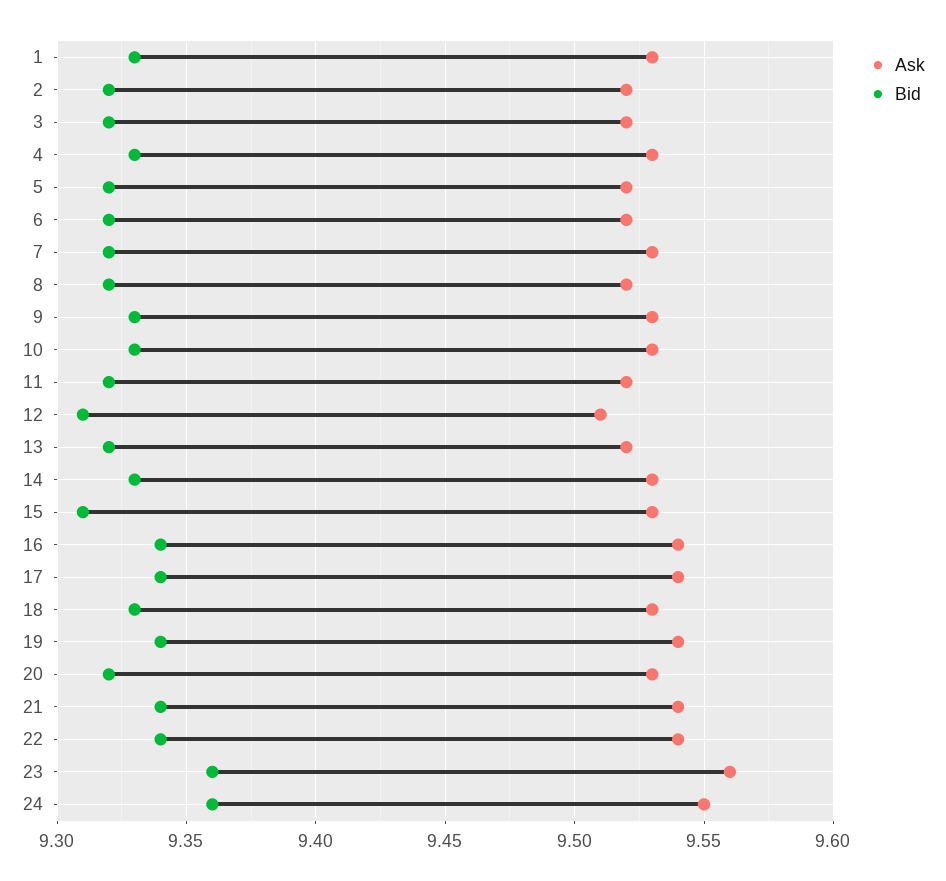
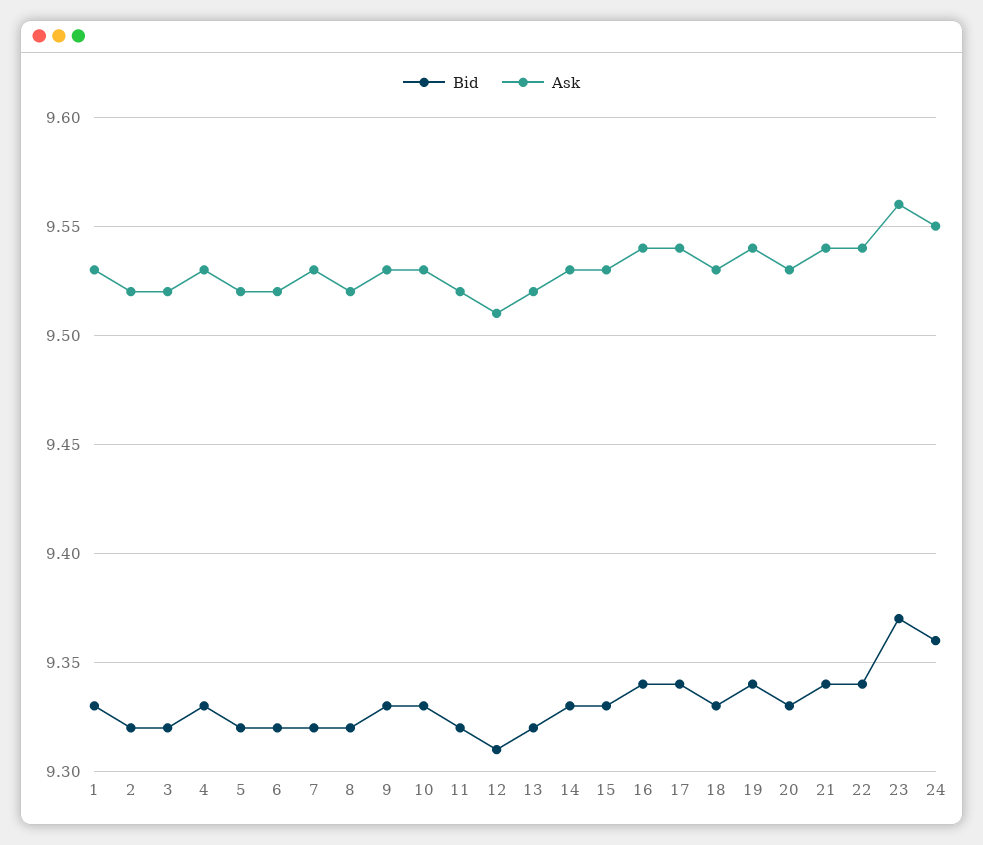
  {
    "Ask": {
      "1": 9.53,
      "2": 9.52,
      "3": 9.52,
      "4": 9.53,
      "5": 9.52,
      "6": 9.52,
      "7": 9.53,
      "8": 9.52,
      "9": 9.53,
      "10": 9.53,
      "11": 9.52,
      "12": 9.51,
      "13": 9.52,
      "14": 9.53,
      "15": 9.53,
      "16": 9.54,
      "17": 9.54,
      "18": 9.53,
      "19": 9.54,
      "20": 9.53,
      "21": 9.54,
      "22": 9.54,
      "23": 9.56,
      "24": 9.55
    },
    "Bid": {
      "1": 9.33,
      "2": 9.32,
      "3": 9.32,
      "4": 9.33,
      "5": 9.32,
      "6": 9.32,
      "7": 9.32,
      "8": 9.32,
      "9": 9.33,
      "10": 9.33,
      "11": 9.32,
      "12": 9.31,
      "13": 9.32,
      "14": 9.33,
-     "15": 9.31,
+     "15": 9.33,
      "16": 9.34,
      "17": 9.34,
      "18": 9.33,
      "19": 9.34,
-     "20": 9.32,
+     "20": 9.33,
      "21": 9.34,
      "22": 9.34,
-     "23": 9.36,
+     "23": 9.37,
      "24": 9.36
    }
  }

